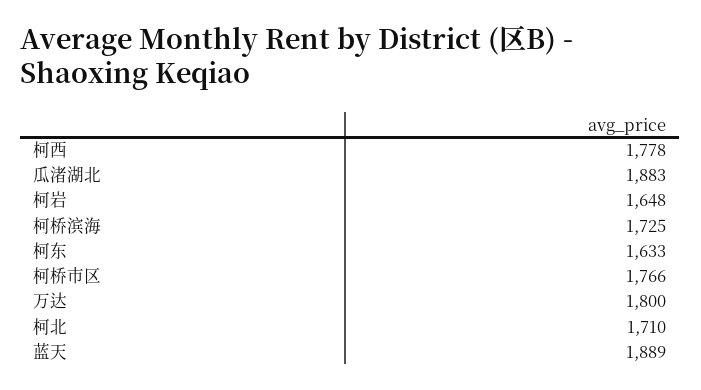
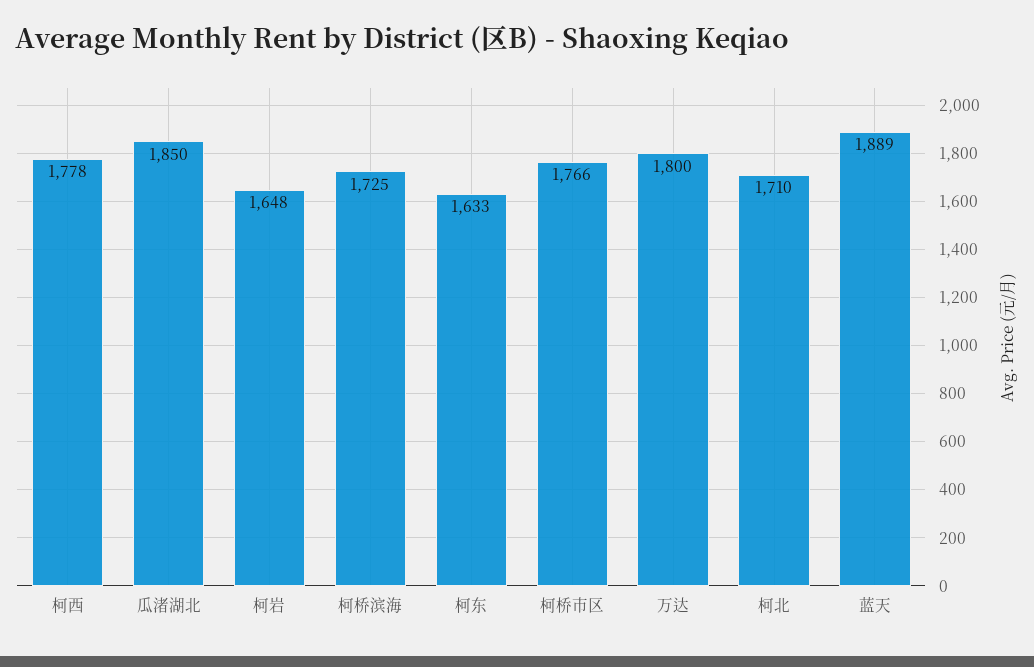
  {
    "柯西": 1778,
-   "瓜渚湖北": 1883,
+   "瓜渚湖北": 1850,
    "柯岩": 1648,
    "柯桥滨海": 1725,
    "柯东": 1633,
    "柯桥市区": 1766,
    "万达": 1800,
    "柯北": 1710,
    "蓝天": 1889
  }

